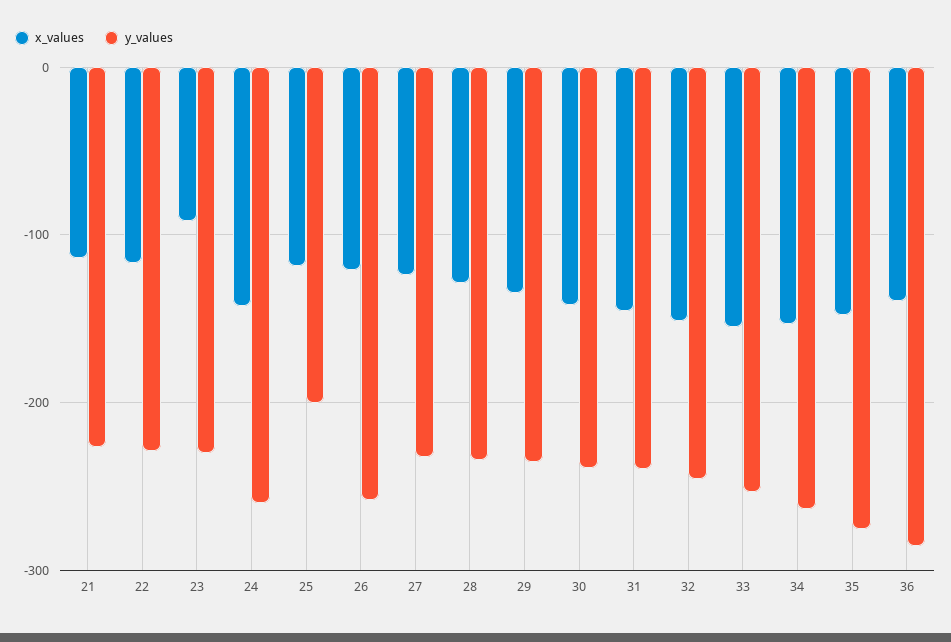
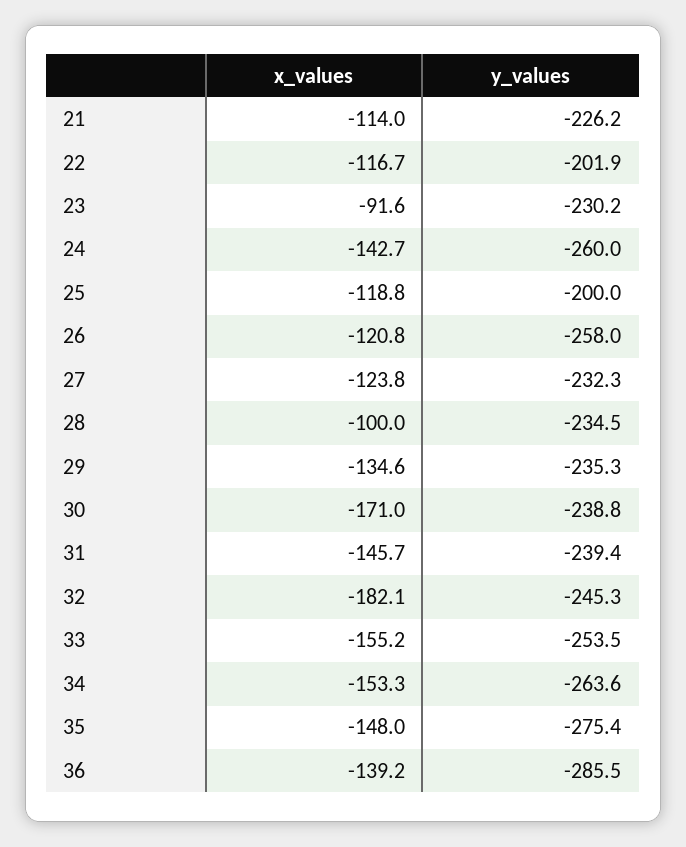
  {
    "x_values": {
      "21": -114,
      "22": -116.7,
      "23": -91.6,
      "24": -142.7,
      "25": -118.8,
      "26": -120.8,
      "27": -123.8,
-     "28": -130,
+     "28": -100,
      "29": -134.6,
-     "30": -140,
+     "30": -171,
      "31": -145.7,
-     "32": -150,
+     "32": -182.1,
      "33": -155.2,
      "34": -153.3,
      "35": -148,
      "36": -139.2
    },
    "y_values": {
      "21": -226.2,
-     "22": -230,
+     "22": -201.9,
      "23": -230.2,
      "24": -260,
      "25": -200,
      "26": -258,
      "27": -232.3,
      "28": -234.5,
      "29": -235.3,
      "30": -238.8,
      "31": -239.4,
      "32": -245.3,
      "33": -253.5,
      "34": -263.6,
      "35": -275.4,
      "36": -285.5
    }
  }

